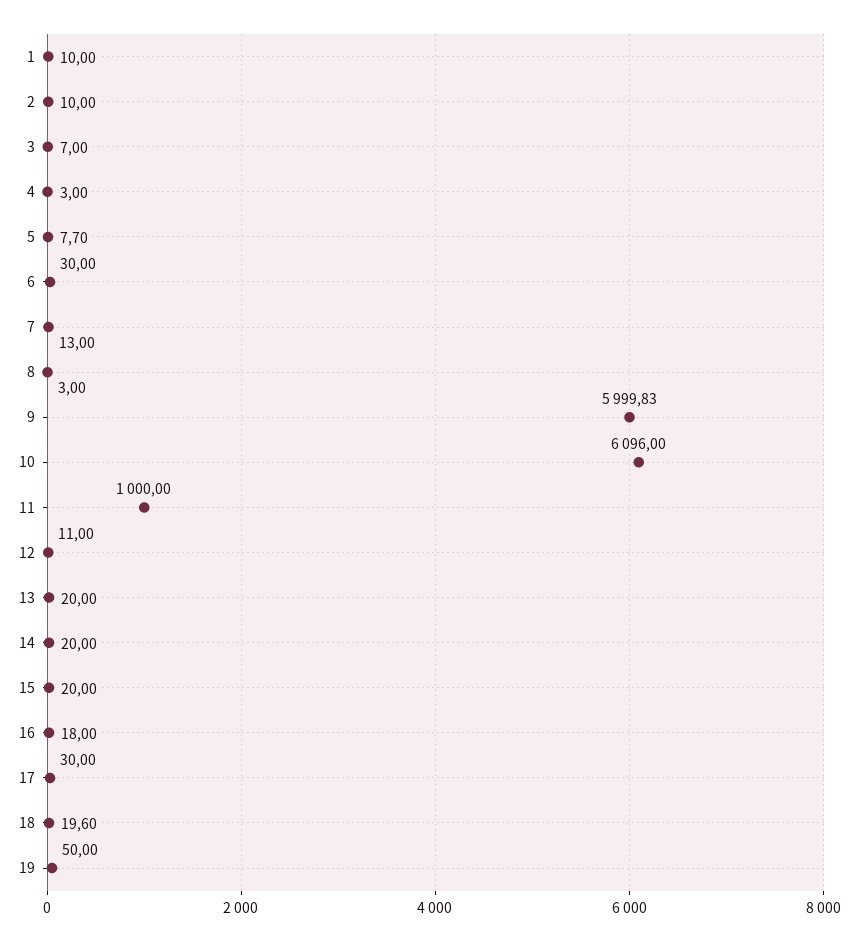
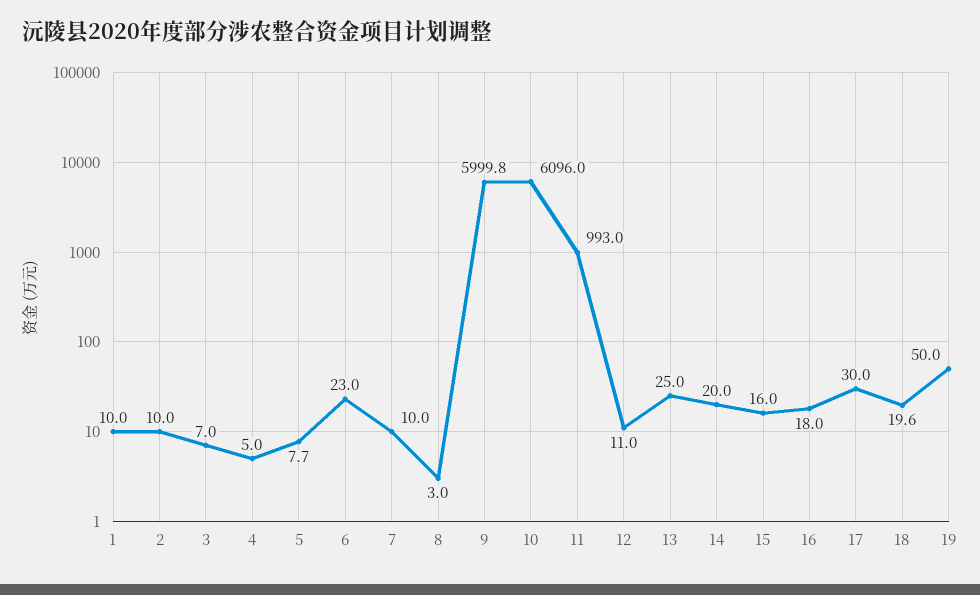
  {
    "1": 10,
    "2": 10,
    "3": 7,
-   "4": 3,
+   "4": 5,
    "5": 7.7,
-   "6": 30,
+   "6": 23,
-   "7": 13,
+   "7": 10,
    "8": 3,
    "9": 5999.83,
    "10": 6096,
-   "11": 1000,
+   "11": 993,
    "12": 11,
-   "13": 20,
+   "13": 25,
    "14": 20,
-   "15": 20,
+   "15": 16,
    "16": 18,
    "17": 30,
    "18": 19.6,
    "19": 50
  }

